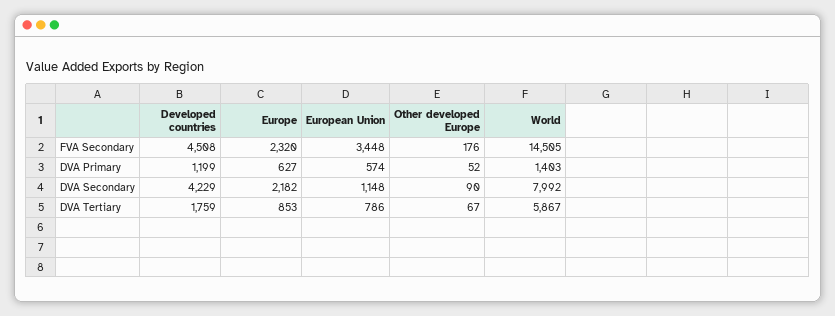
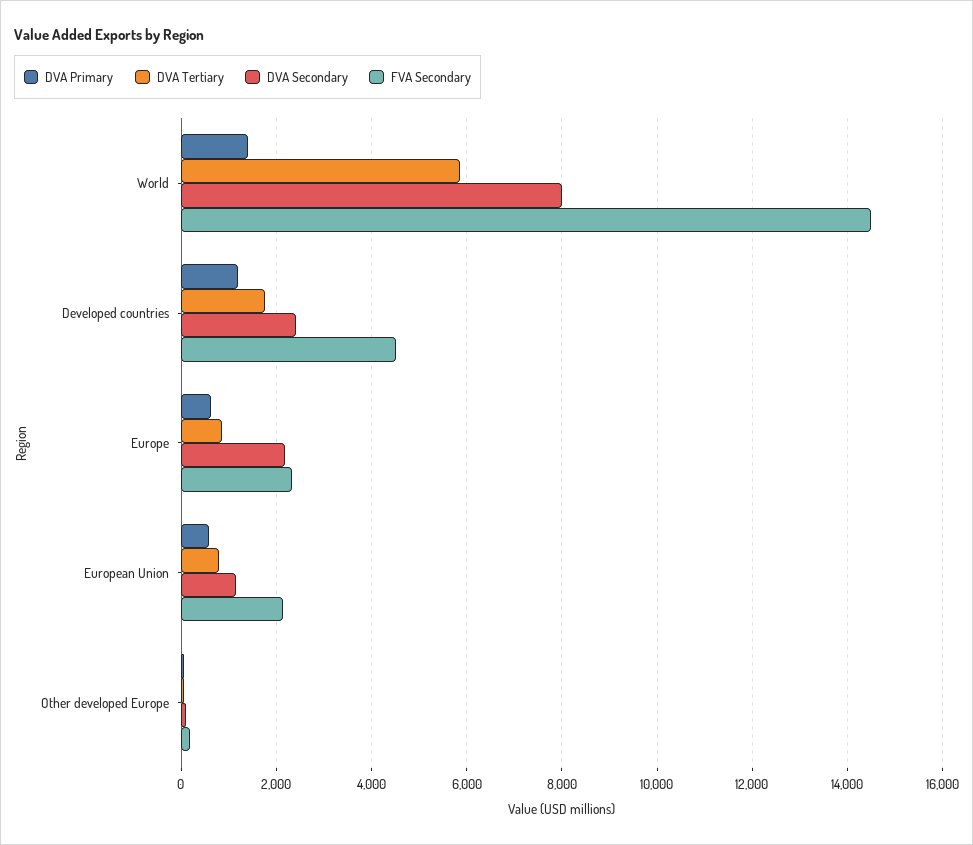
  {
    "FVA Secondary": {
      "Developed countries": 4508,
      "Europe": 2320,
-     "European Union": 3448,
+     "European Union": 2200,
      "Other developed Europe": 176,
      "World": 14505
    },
    "DVA Primary": {
      "Developed countries": 1199,
      "Europe": 627,
      "European Union": 574,
      "Other developed Europe": 52,
      "World": 1403
    },
    "DVA Secondary": {
-     "Developed countries": 4229,
+     "Developed countries": 2400,
      "Europe": 2182,
      "European Union": 1148,
      "Other developed Europe": 90,
      "World": 7992
    },
    "DVA Tertiary": {
      "Developed countries": 1759,
      "Europe": 853,
      "European Union": 786,
      "Other developed Europe": 67,
      "World": 5867
    }
  }

